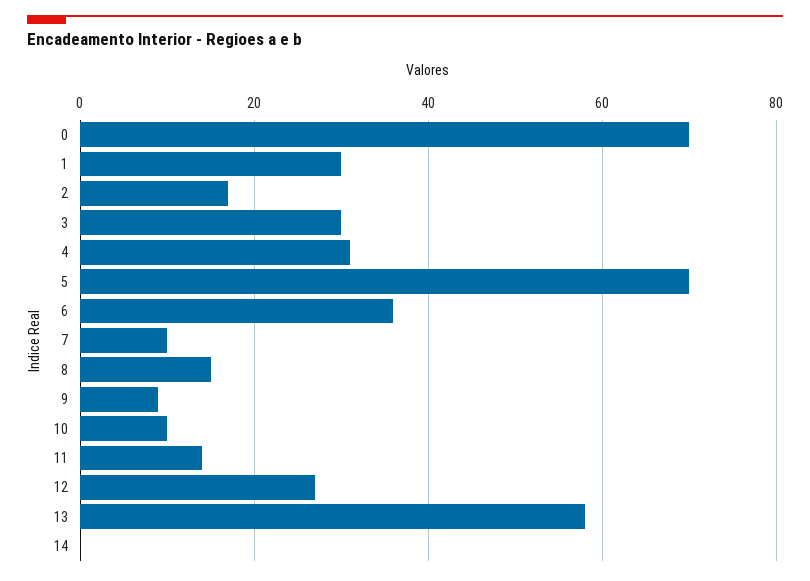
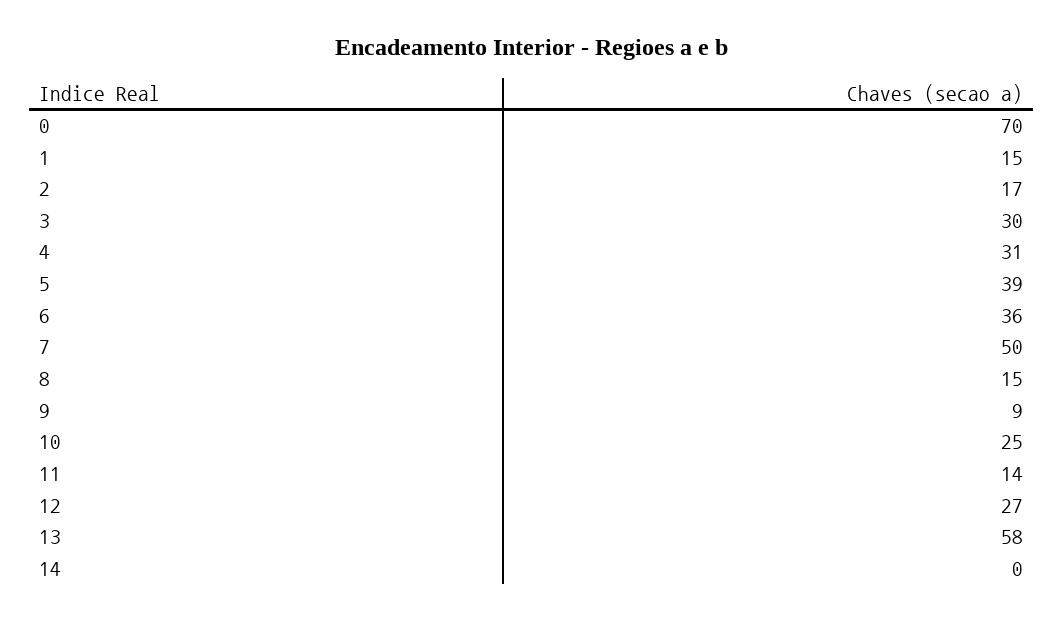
  {
    "0": 70,
-   "1": 30,
+   "1": 15,
    "2": 17,
    "3": 30,
    "4": 31,
-   "5": 70,
+   "5": 39,
    "6": 36,
-   "7": 10,
+   "7": 50,
    "8": 15,
    "9": 9,
-   "10": 10,
+   "10": 25,
    "11": 14,
    "12": 27,
    "13": 58,
    "14": 0
  }

